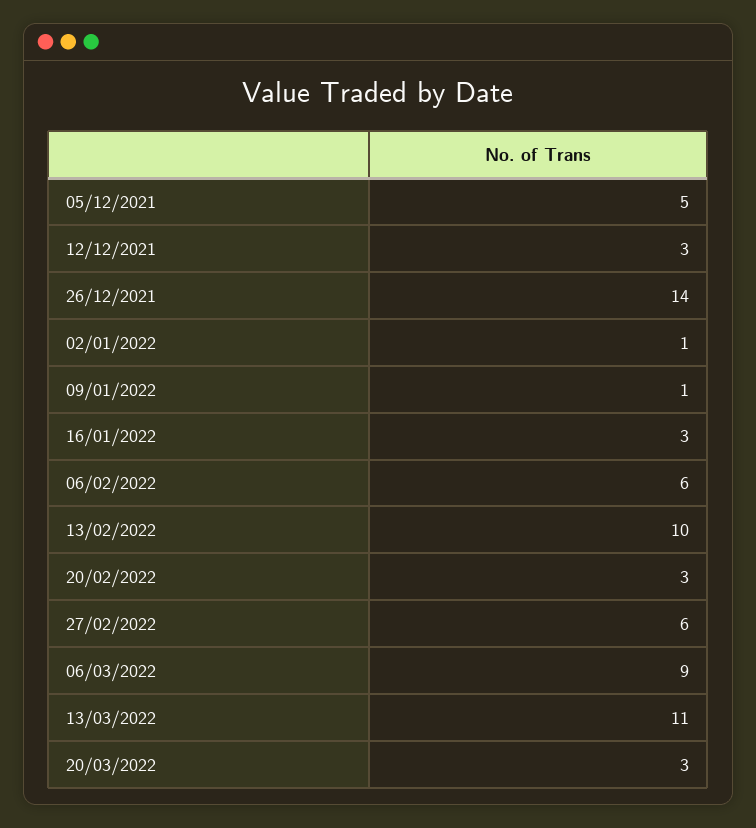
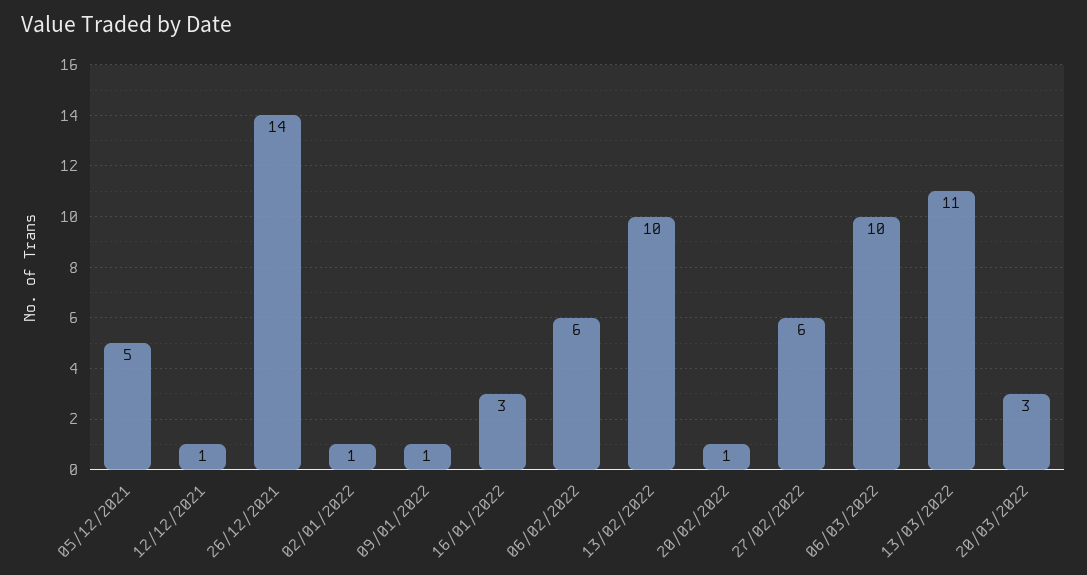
  {
    "05/12/2021": 5,
-   "12/12/2021": 3,
+   "12/12/2021": 1,
    "26/12/2021": 14,
    "02/01/2022": 1,
    "09/01/2022": 1,
    "16/01/2022": 3,
    "06/02/2022": 6,
    "13/02/2022": 10,
-   "20/02/2022": 3,
+   "20/02/2022": 1,
    "27/02/2022": 6,
-   "06/03/2022": 9,
+   "06/03/2022": 10,
    "13/03/2022": 11,
    "20/03/2022": 3
  }

